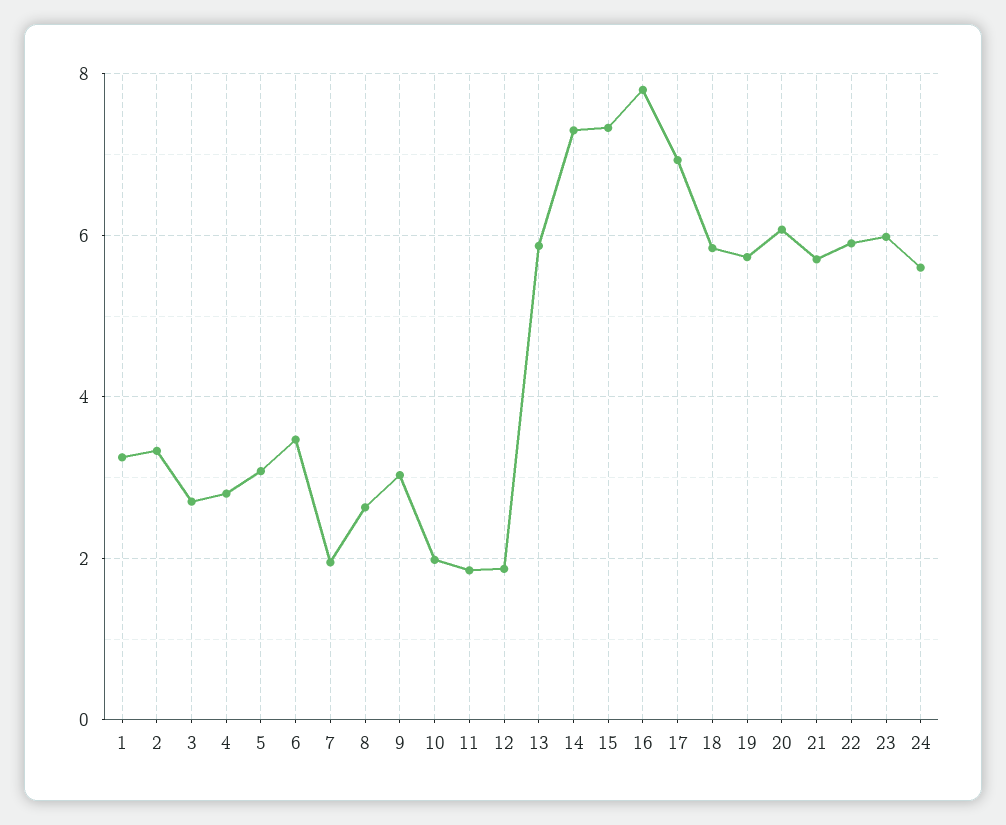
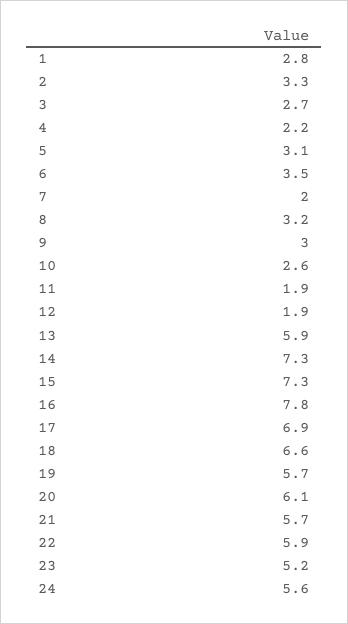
  {
-   "1": 3.2,
+   "1": 2.8,
    "2": 3.3,
    "3": 2.7,
-   "4": 2.8,
+   "4": 2.2,
    "5": 3.1,
    "6": 3.5,
    "7": 2,
-   "8": 2.6,
+   "8": 3.2,
    "9": 3,
-   "10": 2,
+   "10": 2.6,
    "11": 1.9,
    "12": 1.9,
    "13": 5.9,
    "14": 7.3,
    "15": 7.3,
    "16": 7.8,
    "17": 6.9,
-   "18": 5.8,
+   "18": 6.6,
    "19": 5.7,
    "20": 6.1,
    "21": 5.7,
    "22": 5.9,
-   "23": 6,
+   "23": 5.2,
    "24": 5.6
  }

